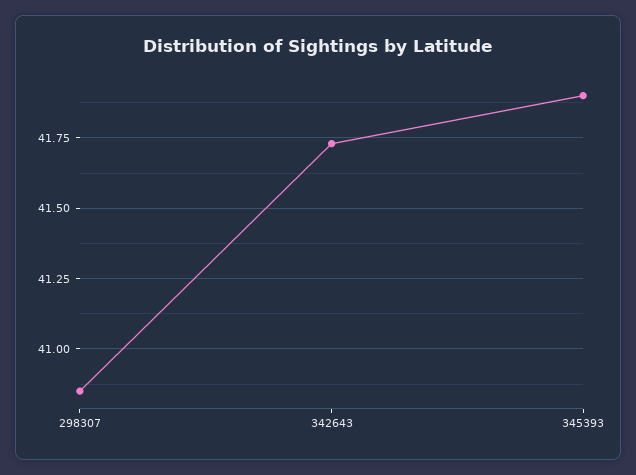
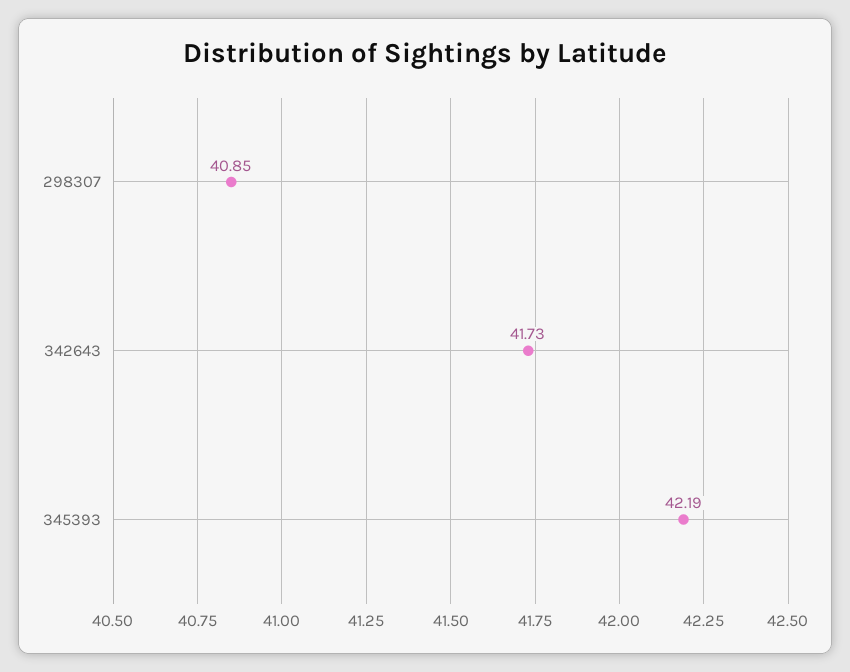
  {
    "298307": 40.85,
    "342643": 41.73,
-   "345393": 41.9
+   "345393": 42.19
  }

